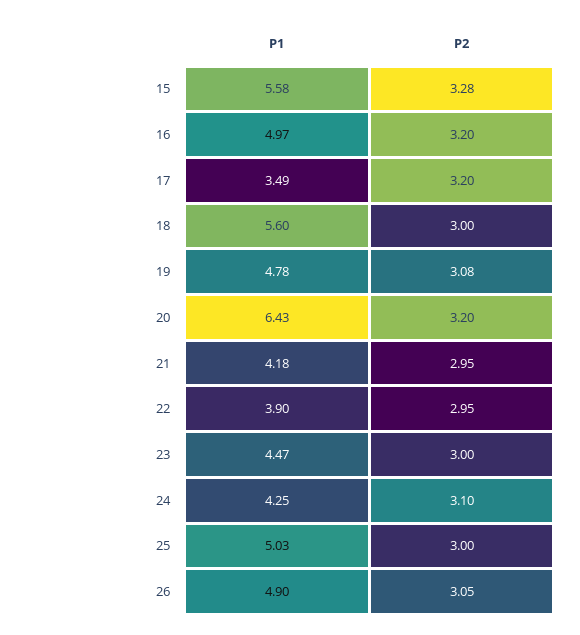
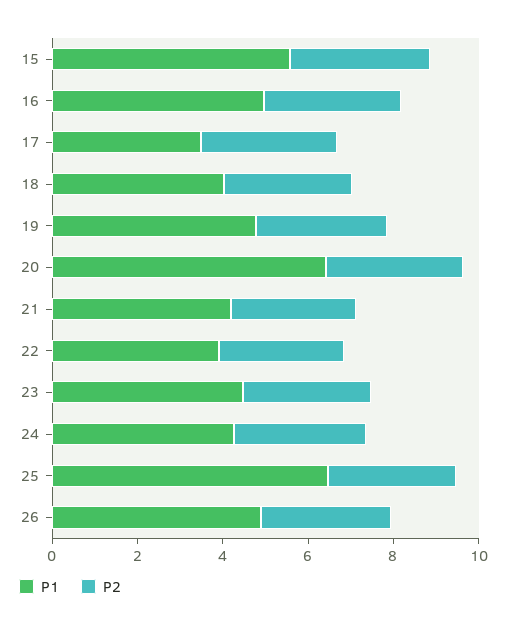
  {
    "P1": {
      "15": 5.58,
      "16": 4.97,
      "17": 3.49,
-     "18": 5.6,
+     "18": 4,
      "19": 4.78,
      "20": 6.43,
      "21": 4.18,
      "22": 3.9,
      "23": 4.47,
      "24": 4.25,
-     "25": 5.03,
+     "25": 6.5,
      "26": 4.9
    },
    "P2": {
      "15": 3.28,
      "16": 3.2,
      "17": 3.2,
      "18": 3,
      "19": 3.08,
      "20": 3.2,
      "21": 2.95,
      "22": 2.95,
      "23": 3,
      "24": 3.1,
      "25": 3,
      "26": 3.05
    }
  }

